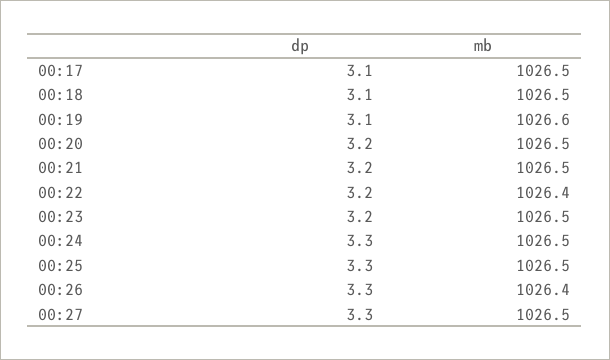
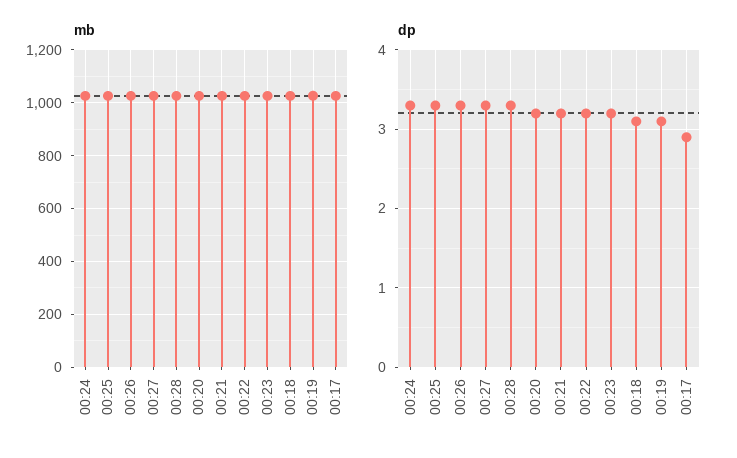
  {
    "dp": {
-     "00:17": 3.1,
+     "00:17": 2.9,
      "00:18": 3.1,
      "00:19": 3.1,
      "00:20": 3.2,
      "00:21": 3.2,
      "00:22": 3.2,
      "00:23": 3.2,
      "00:24": 3.3,
      "00:25": 3.3,
      "00:26": 3.3,
-     "00:27": 3.3
+     "00:27": 3.3,
+     "00:28": 3.3
    },
    "mb": {
      "00:17": 1026.5,
      "00:18": 1026.5,
      "00:19": 1026.6,
      "00:20": 1026.5,
      "00:21": 1026.5,
      "00:22": 1026.4,
      "00:23": 1026.5,
      "00:24": 1026.5,
      "00:25": 1026.5,
      "00:26": 1026.4,
-     "00:27": 1026.5
+     "00:27": 1026.5,
+     "00:28": 1025
    }
  }

